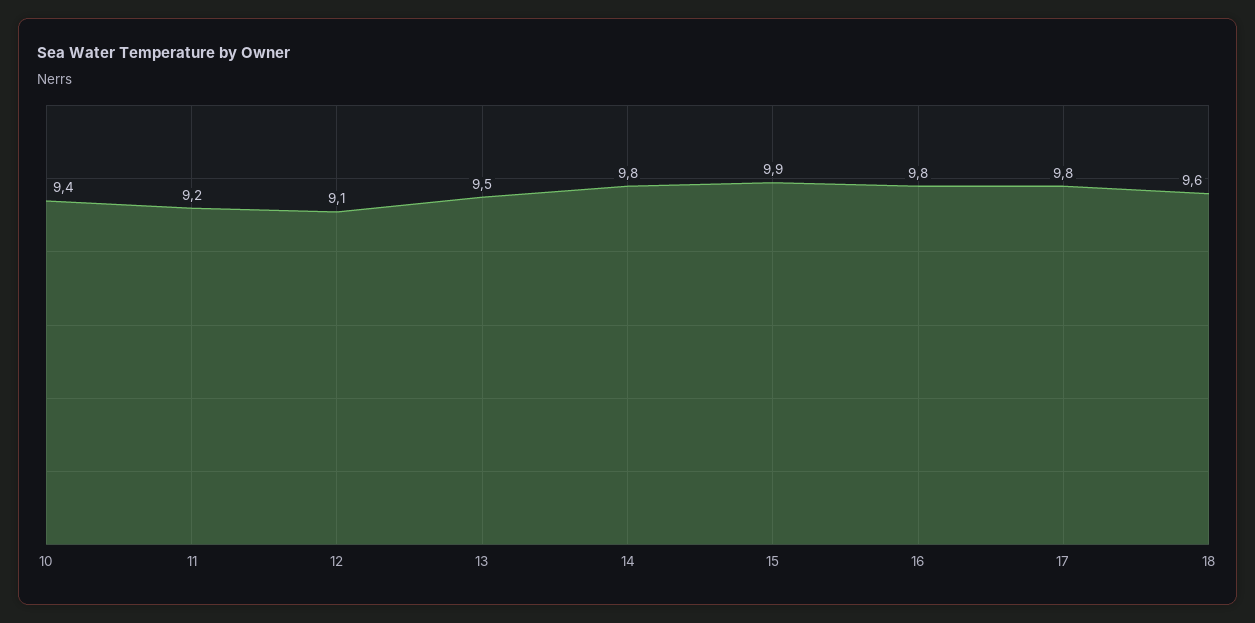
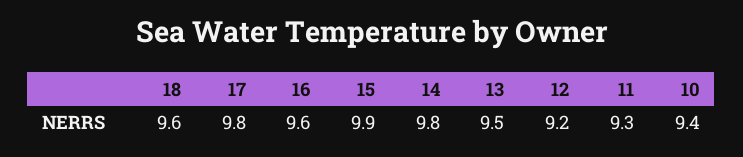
  {
    "10": 9.4,
-   "11": 9.2,
+   "11": 9.3,
-   "12": 9.1,
+   "12": 9.2,
    "13": 9.5,
    "14": 9.8,
    "15": 9.9,
-   "16": 9.8,
+   "16": 9.6,
    "17": 9.8,
    "18": 9.6
  }

